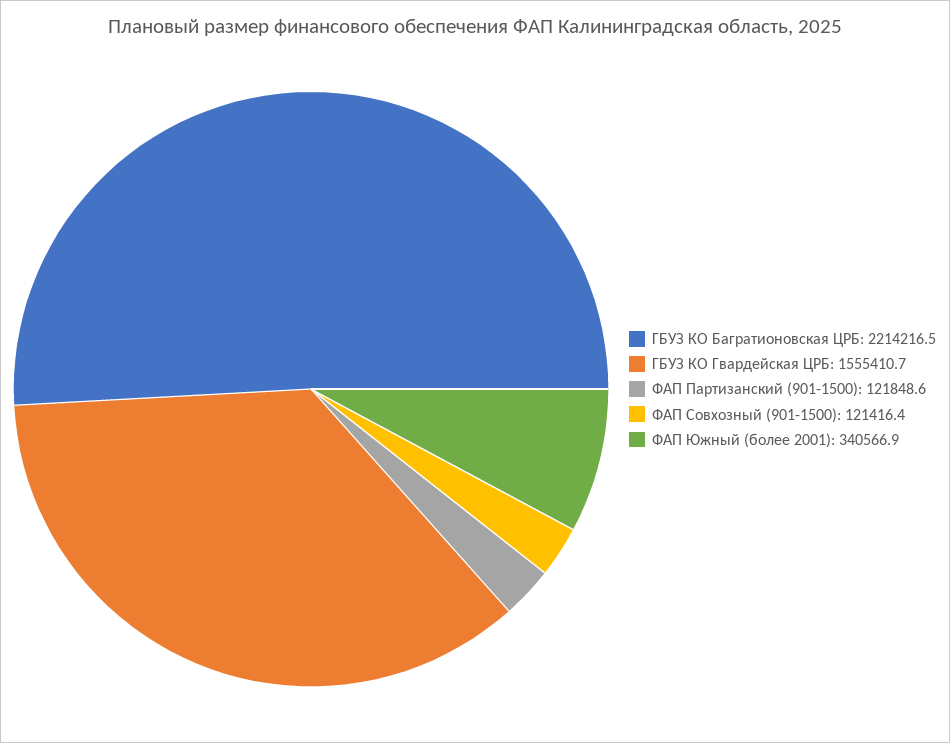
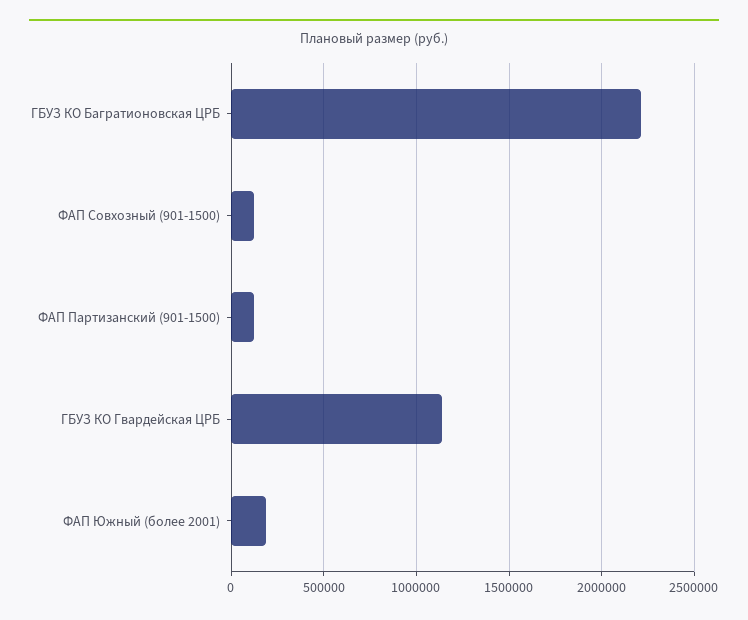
  {
    "ГБУЗ КО Багратионовская ЦРБ": 2214216.5,
-   "ГБУЗ КО Гвардейская ЦРБ": 1555410.7,
+   "ГБУЗ КО Гвардейская ЦРБ": 1150000,
    "ФАП Партизанский (901-1500)": 121848.6,
    "ФАП Совхозный (901-1500)": 121416.4,
-   "ФАП Южный (более 2001)": 340566.9
+   "ФАП Южный (более 2001)": 200000
  }

